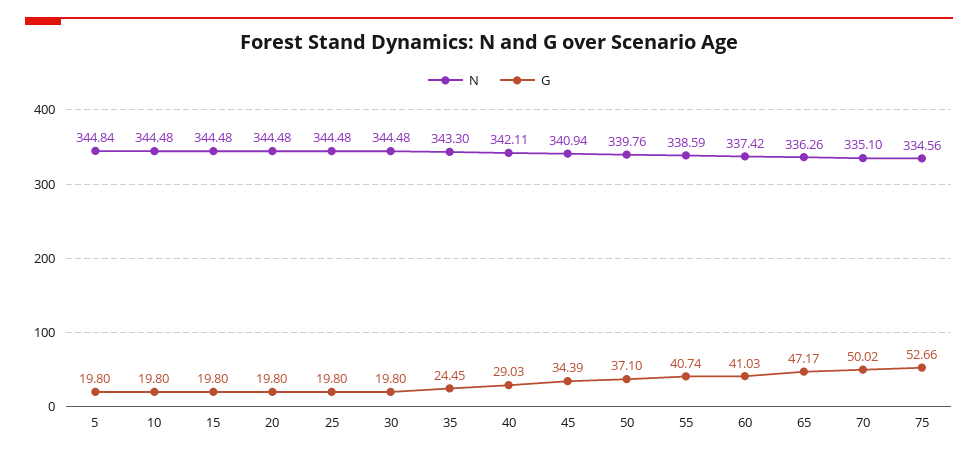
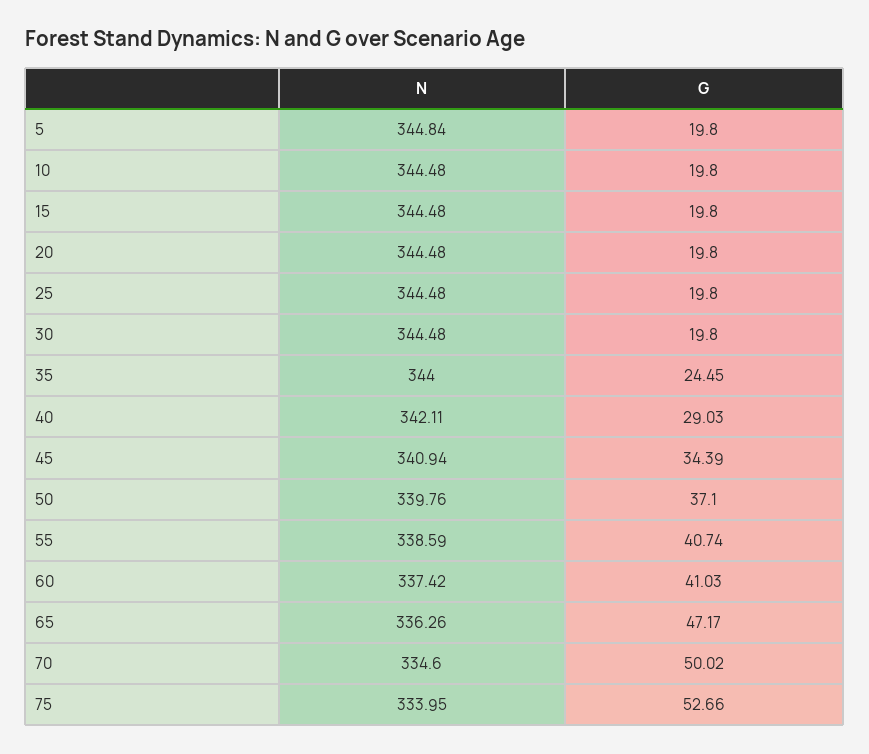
  {
    "N": {
      "5": 344.84,
      "10": 344.48,
      "15": 344.48,
      "20": 344.48,
      "25": 344.48,
      "30": 344.48,
-     "35": 343.3,
+     "35": 344,
      "40": 342.11,
      "45": 340.94,
      "50": 339.76,
      "55": 338.59,
      "60": 337.42,
      "65": 336.26,
-     "70": 335.1,
+     "70": 334.6,
-     "75": 334.56
+     "75": 333.95
    },
    "G": {
      "5": 19.8,
      "10": 19.8,
      "15": 19.8,
      "20": 19.8,
      "25": 19.8,
      "30": 19.8,
      "35": 24.45,
      "40": 29.03,
      "45": 34.39,
      "50": 37.1,
      "55": 40.74,
      "60": 41.03,
      "65": 47.17,
      "70": 50.02,
      "75": 52.66
    }
  }

